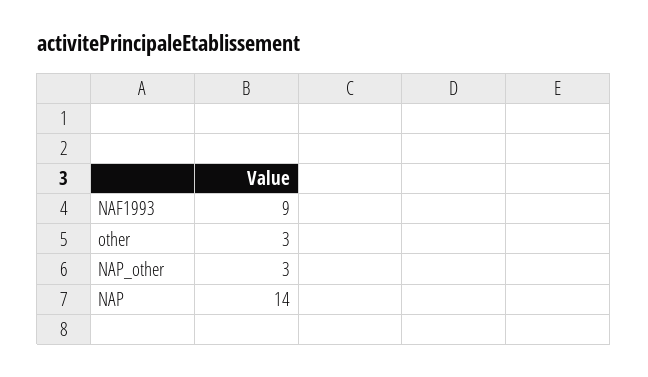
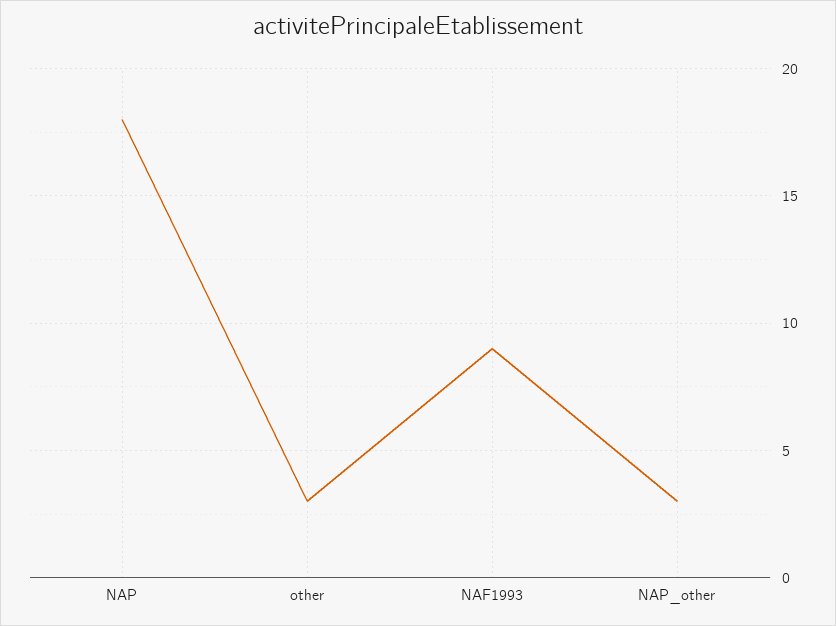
  {
    "NAF1993": 9,
    "other": 3,
    "NAP_other": 3,
-   "NAP": 14
+   "NAP": 18
  }

